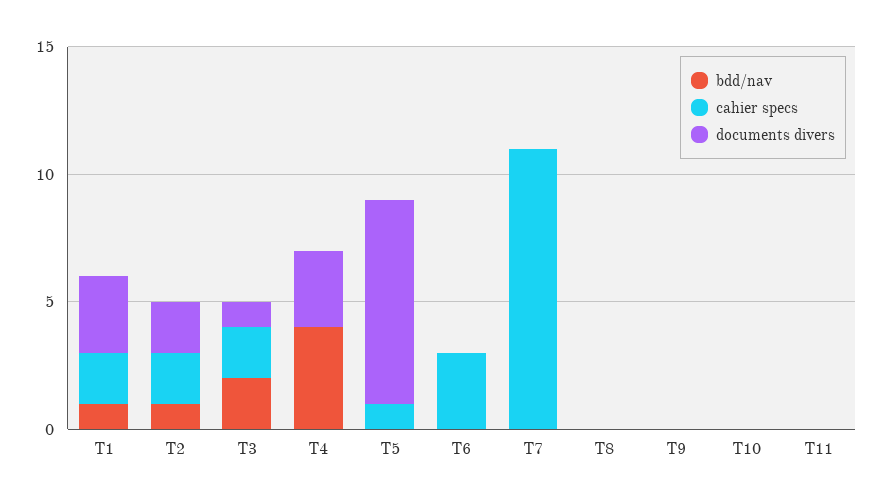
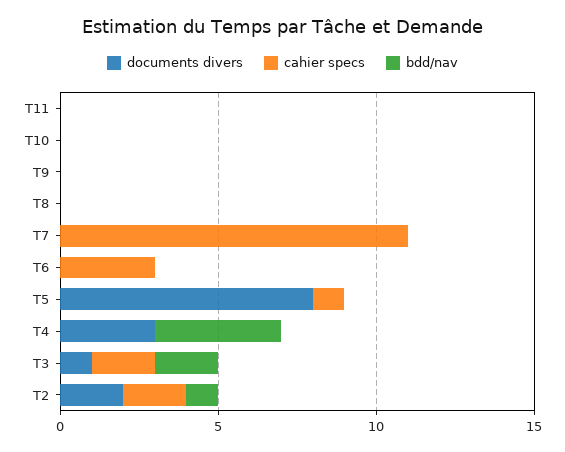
  {
    "bdd/nav": {
-     "T1": 1,
      "T2": 1,
      "T3": 2,
      "T4": 4,
      "T5": 0,
      "T6": 0,
      "T7": 0,
      "T8": 0,
      "T9": 0,
      "T10": 0,
      "T11": 0
    },
    "cahier specs": {
-     "T1": 2,
      "T2": 2,
      "T3": 2,
      "T4": 0,
      "T5": 1,
      "T6": 3,
      "T7": 11,
      "T8": 0,
      "T9": 0,
      "T10": 0,
      "T11": 0
    },
    "documents divers": {
-     "T1": 3,
      "T2": 2,
      "T3": 1,
      "T4": 3,
      "T5": 8,
      "T6": 0,
      "T7": 0,
      "T8": 0,
      "T9": 0,
      "T10": 0,
      "T11": 0
    }
  }

